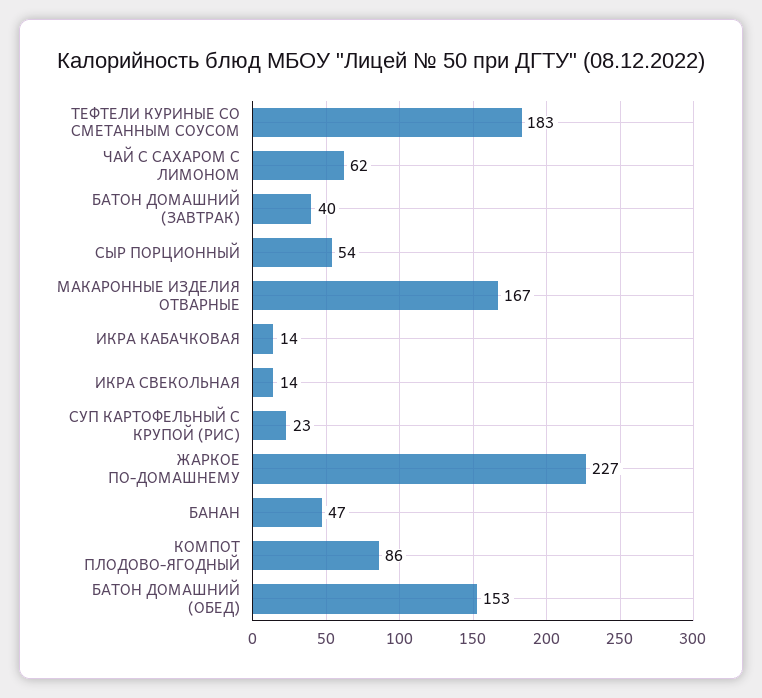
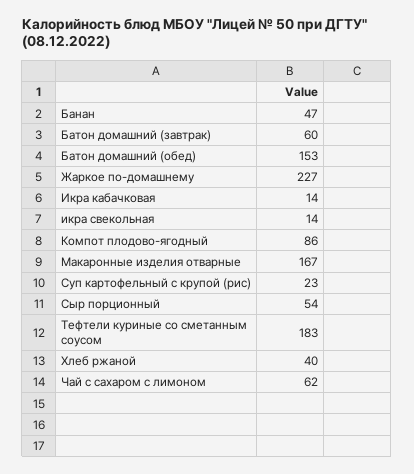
  {
    "ТЕФТЕЛИ КУРИНЫЕ СО СМЕТАННЫМ СОУСОМ": 183,
    "ЧАЙ С САХАРОМ С ЛИМОНОМ": 62,
-   "БАТОН ДОМАШНИЙ (ЗАВТРАК)": 40,
+   "БАТОН ДОМАШНИЙ (ЗАВТРАК)": 60,
    "СЫР ПОРЦИОННЫЙ": 54,
    "МАКАРОННЫЕ ИЗДЕЛИЯ ОТВАРНЫЕ": 167,
    "ИКРА КАБАЧКОВАЯ": 14,
    "ИКРА СВЕКОЛЬНАЯ": 14,
    "СУП КАРТОФЕЛЬНЫЙ С КРУПОЙ (РИС)": 23,
    "ЖАРКОЕ ПО-ДОМАШНЕМУ": 227,
    "БАНАН": 47,
    "КОМПОТ ПЛОДОВО-ЯГОДНЫЙ": 86,
-   "БАТОН ДОМАШНИЙ (ОБЕД)": 153
+   "БАТОН ДОМАШНИЙ (ОБЕД)": 153,
+   "Хлеб ржаной": 40
  }

